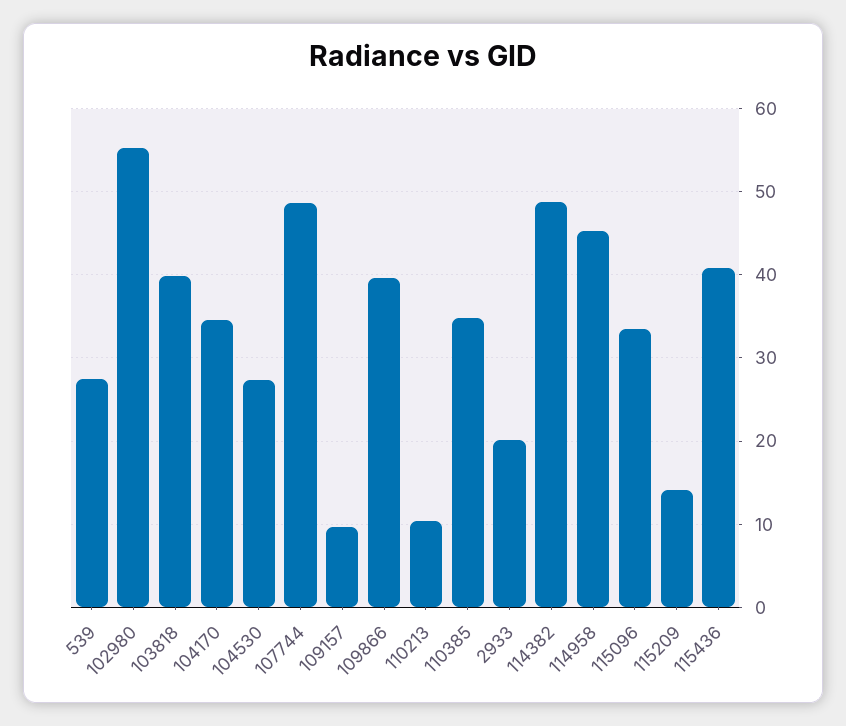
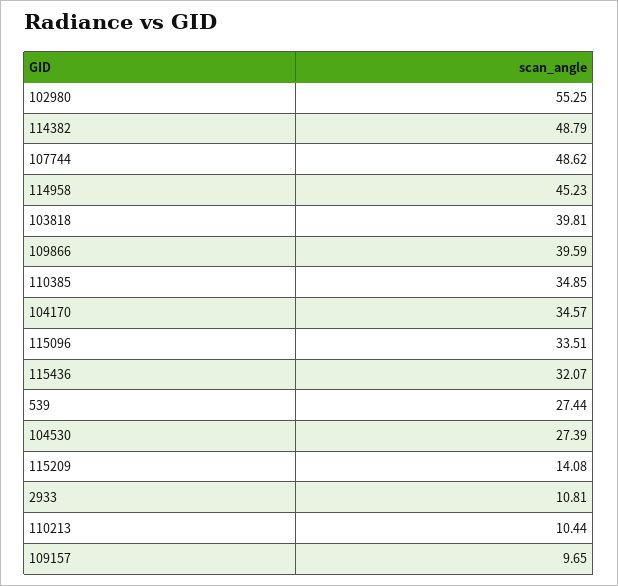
  {
    "539": 27.44,
    "102980": 55.25,
    "103818": 39.81,
    "104170": 34.57,
    "104530": 27.39,
    "107744": 48.62,
    "109157": 9.65,
    "109866": 39.59,
    "110213": 10.44,
    "110385": 34.85,
-   "2933": 20,
+   "2933": 10.81,
    "114382": 48.79,
    "114958": 45.23,
    "115096": 33.51,
    "115209": 14.08,
-   "115436": 41
+   "115436": 32.07
  }

